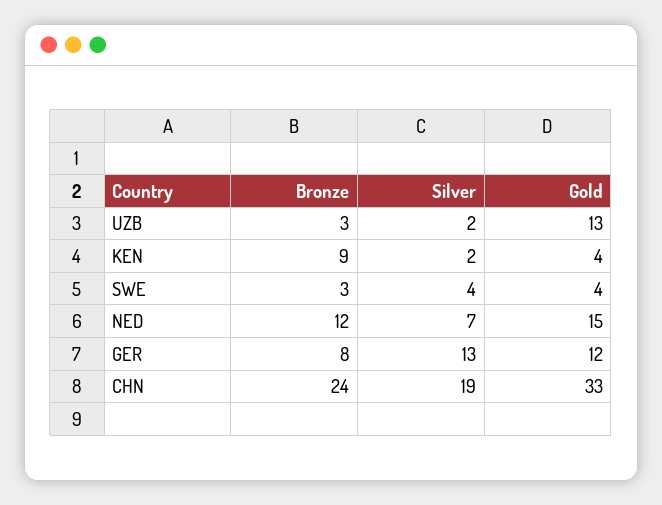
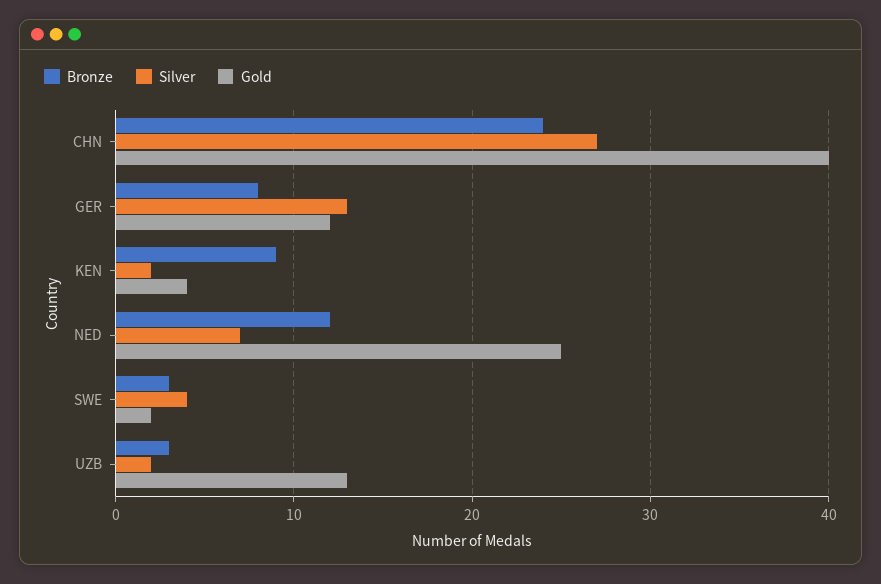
  {
    "Bronze": {
      "UZB": 3,
      "KEN": 9,
      "SWE": 3,
      "NED": 12,
      "GER": 8,
      "CHN": 24
    },
    "Silver": {
      "UZB": 2,
      "KEN": 2,
      "SWE": 4,
      "NED": 7,
      "GER": 13,
-     "CHN": 19
+     "CHN": 27
    },
    "Gold": {
      "UZB": 13,
      "KEN": 4,
-     "SWE": 4,
+     "SWE": 2,
-     "NED": 15,
+     "NED": 25,
      "GER": 12,
-     "CHN": 33
+     "CHN": 40
    }
  }

